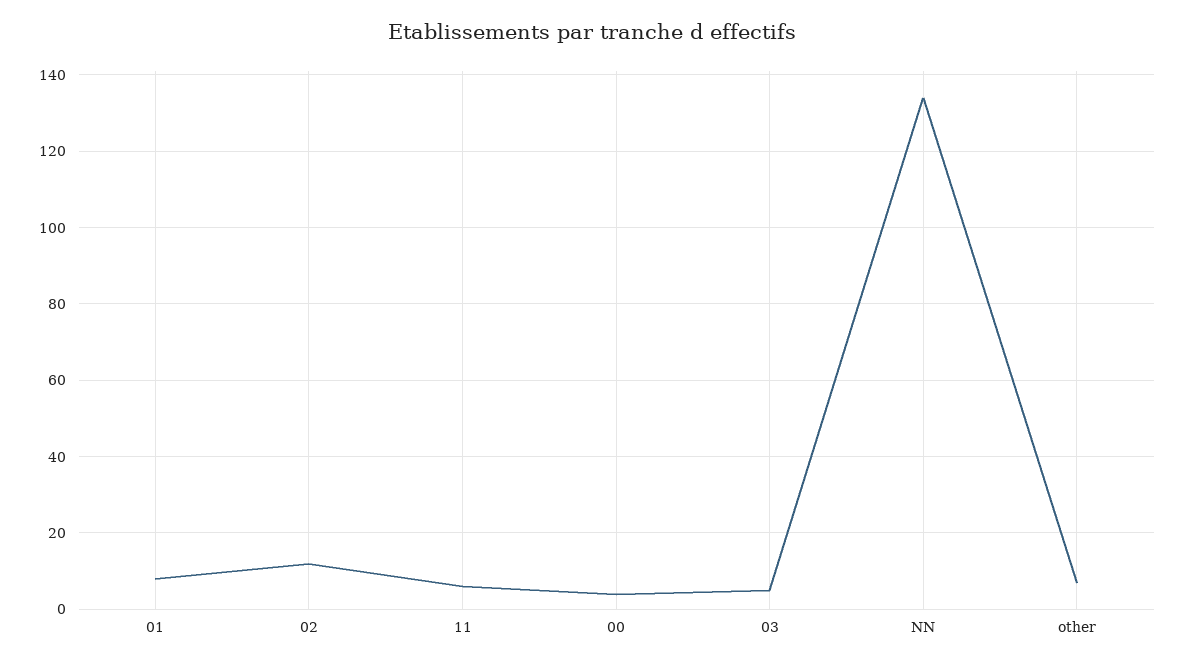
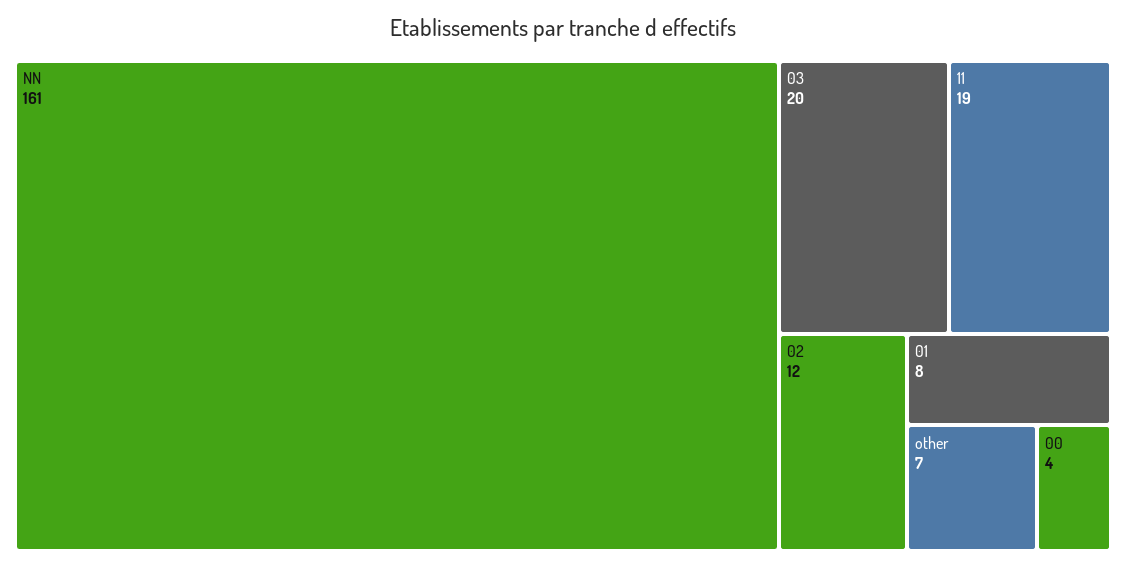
  {
    "01": 8,
    "02": 12,
-   "11": 5,
+   "11": 19,
    "00": 4,
-   "03": 5,
+   "03": 20,
-   "NN": 135,
+   "NN": 161,
    "other": 7
  }

